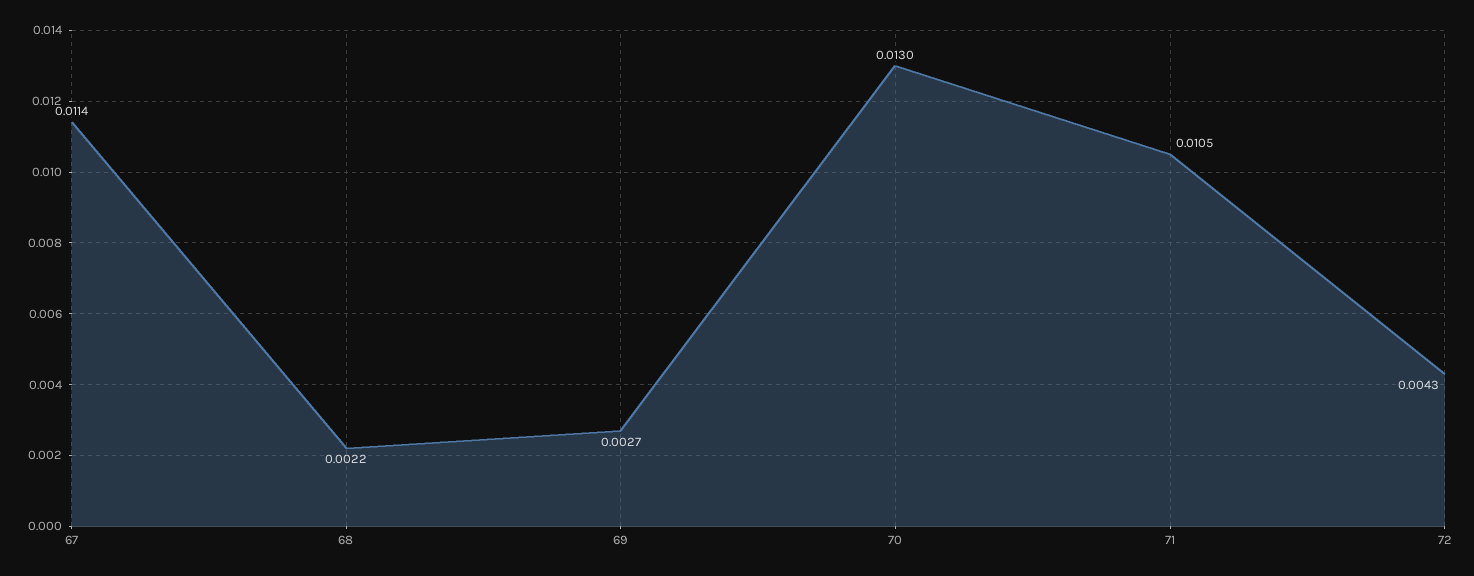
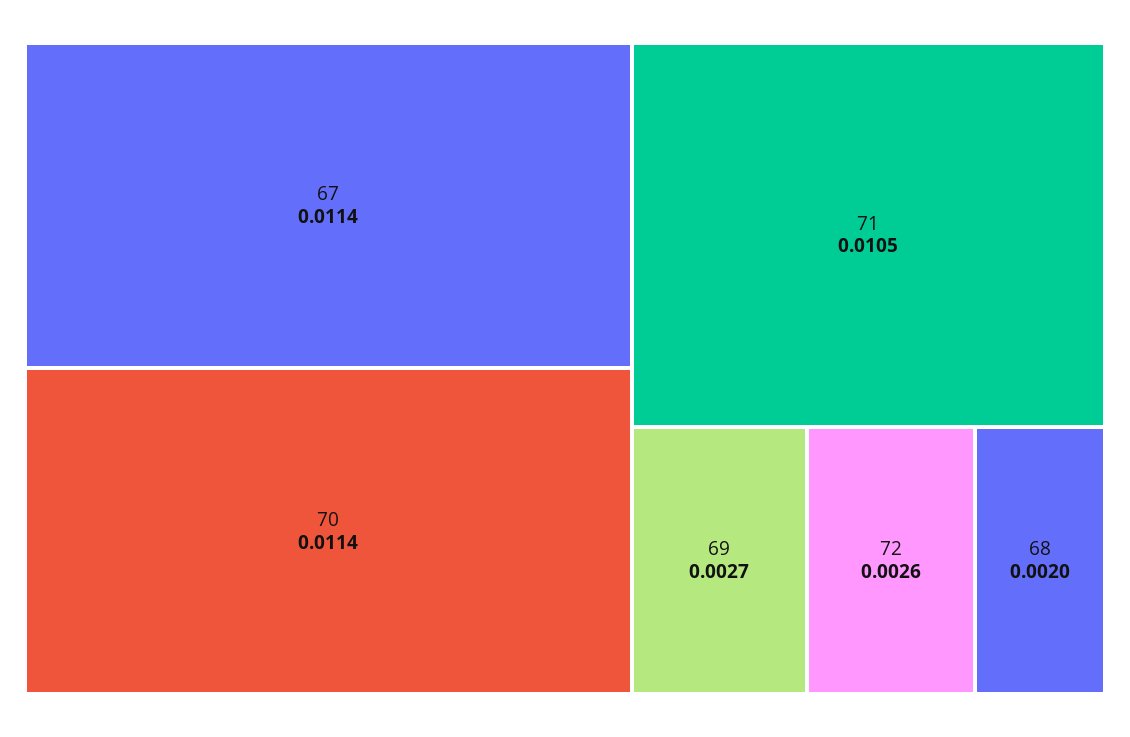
  {
    "67": 0.0114,
-   "68": 0.0022,
+   "68": 0.002,
    "69": 0.0027,
-   "70": 0.013,
+   "70": 0.0114,
    "71": 0.0105,
-   "72": 0.0043
+   "72": 0.0026
  }

